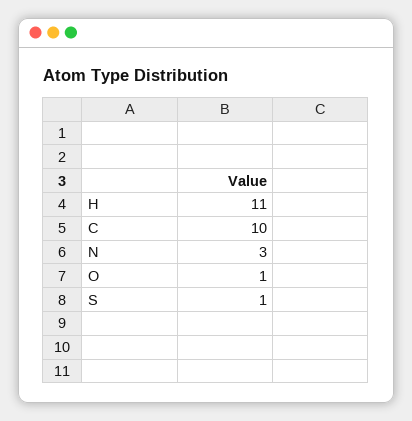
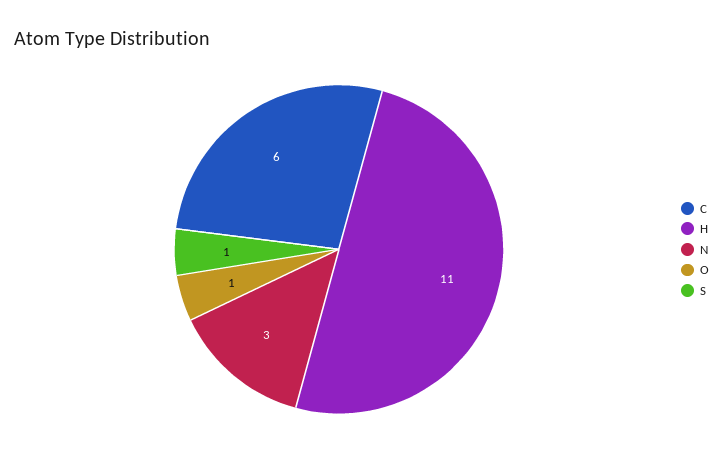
  {
    "H": 11,
-   "C": 10,
+   "C": 6,
    "N": 3,
    "O": 1,
    "S": 1
  }

